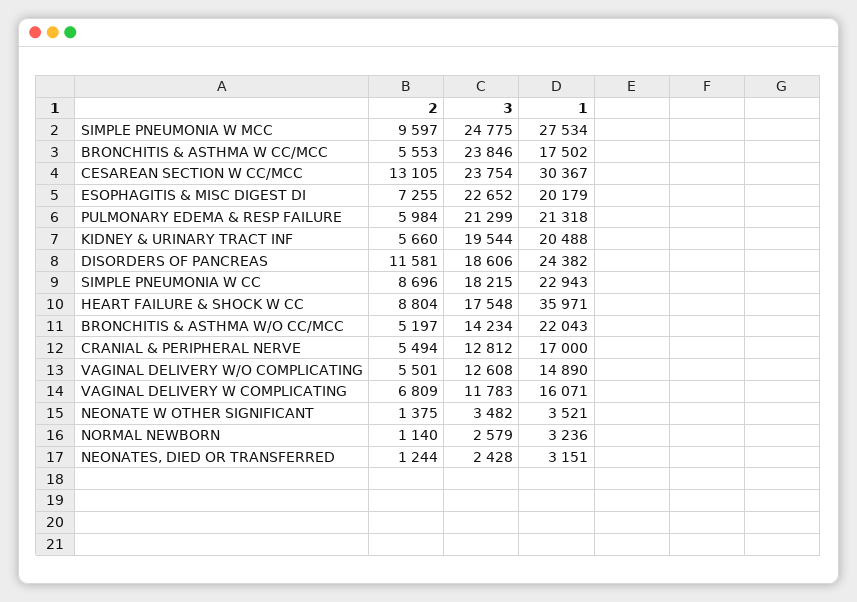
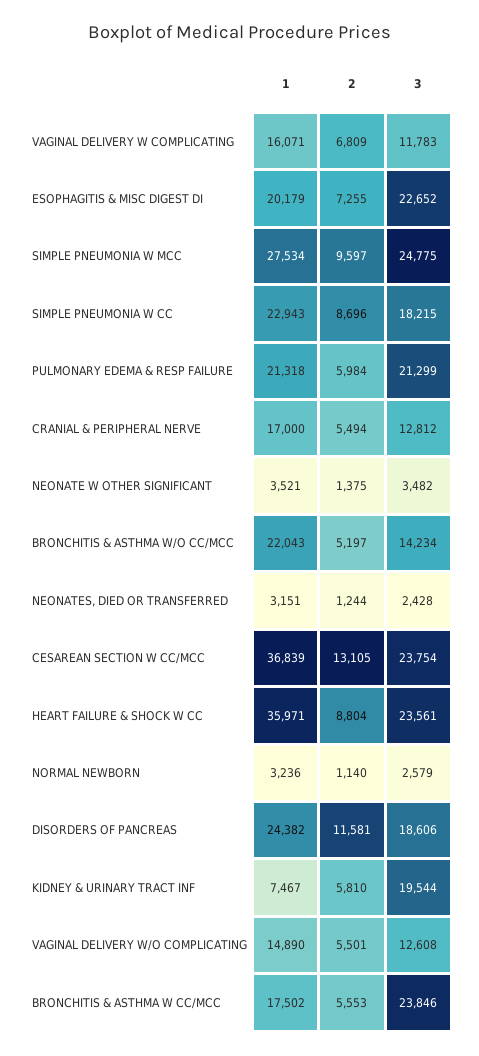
  {
    "2": {
      "SIMPLE PNEUMONIA W MCC": 9597,
      "BRONCHITIS & ASTHMA W CC/MCC": 5553,
      "CESAREAN SECTION W CC/MCC": 13105,
      "ESOPHAGITIS & MISC DIGEST DI": 7255,
      "PULMONARY EDEMA & RESP FAILURE": 5984,
-     "KIDNEY & URINARY TRACT INF": 5660,
+     "KIDNEY & URINARY TRACT INF": 5810,
      "DISORDERS OF PANCREAS": 11581,
      "SIMPLE PNEUMONIA W CC": 8696,
      "HEART FAILURE & SHOCK W CC": 8804,
      "BRONCHITIS & ASTHMA W/O CC/MCC": 5197,
      "CRANIAL & PERIPHERAL NERVE": 5494,
      "VAGINAL DELIVERY W/O COMPLICATING": 5501,
      "VAGINAL DELIVERY W COMPLICATING": 6809,
      "NEONATE W OTHER SIGNIFICANT": 1375,
      "NORMAL NEWBORN": 1140,
      "NEONATES, DIED OR TRANSFERRED": 1244
    },
    "3": {
      "SIMPLE PNEUMONIA W MCC": 24775,
      "BRONCHITIS & ASTHMA W CC/MCC": 23846,
      "CESAREAN SECTION W CC/MCC": 23754,
      "ESOPHAGITIS & MISC DIGEST DI": 22652,
      "PULMONARY EDEMA & RESP FAILURE": 21299,
      "KIDNEY & URINARY TRACT INF": 19544,
      "DISORDERS OF PANCREAS": 18606,
      "SIMPLE PNEUMONIA W CC": 18215,
-     "HEART FAILURE & SHOCK W CC": 17548,
+     "HEART FAILURE & SHOCK W CC": 23561,
      "BRONCHITIS & ASTHMA W/O CC/MCC": 14234,
      "CRANIAL & PERIPHERAL NERVE": 12812,
      "VAGINAL DELIVERY W/O COMPLICATING": 12608,
      "VAGINAL DELIVERY W COMPLICATING": 11783,
      "NEONATE W OTHER SIGNIFICANT": 3482,
      "NORMAL NEWBORN": 2579,
      "NEONATES, DIED OR TRANSFERRED": 2428
    },
    "1": {
      "SIMPLE PNEUMONIA W MCC": 27534,
      "BRONCHITIS & ASTHMA W CC/MCC": 17502,
-     "CESAREAN SECTION W CC/MCC": 30367,
+     "CESAREAN SECTION W CC/MCC": 36839,
      "ESOPHAGITIS & MISC DIGEST DI": 20179,
      "PULMONARY EDEMA & RESP FAILURE": 21318,
-     "KIDNEY & URINARY TRACT INF": 20488,
+     "KIDNEY & URINARY TRACT INF": 7467,
      "DISORDERS OF PANCREAS": 24382,
      "SIMPLE PNEUMONIA W CC": 22943,
      "HEART FAILURE & SHOCK W CC": 35971,
      "BRONCHITIS & ASTHMA W/O CC/MCC": 22043,
      "CRANIAL & PERIPHERAL NERVE": 17000,
      "VAGINAL DELIVERY W/O COMPLICATING": 14890,
      "VAGINAL DELIVERY W COMPLICATING": 16071,
      "NEONATE W OTHER SIGNIFICANT": 3521,
      "NORMAL NEWBORN": 3236,
      "NEONATES, DIED OR TRANSFERRED": 3151
    }
  }

